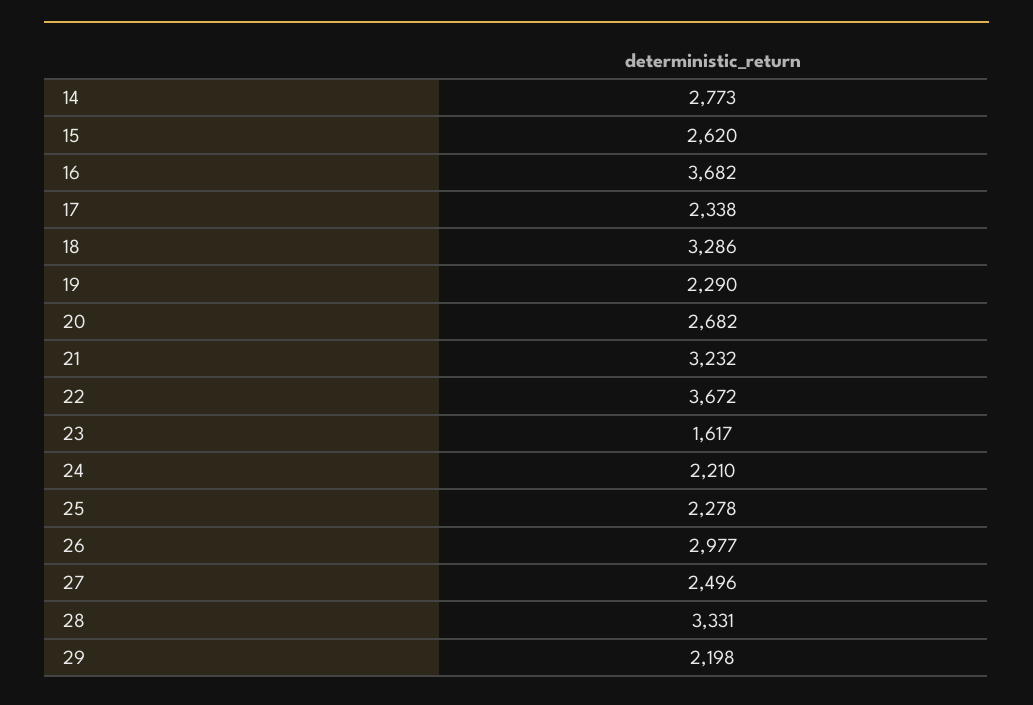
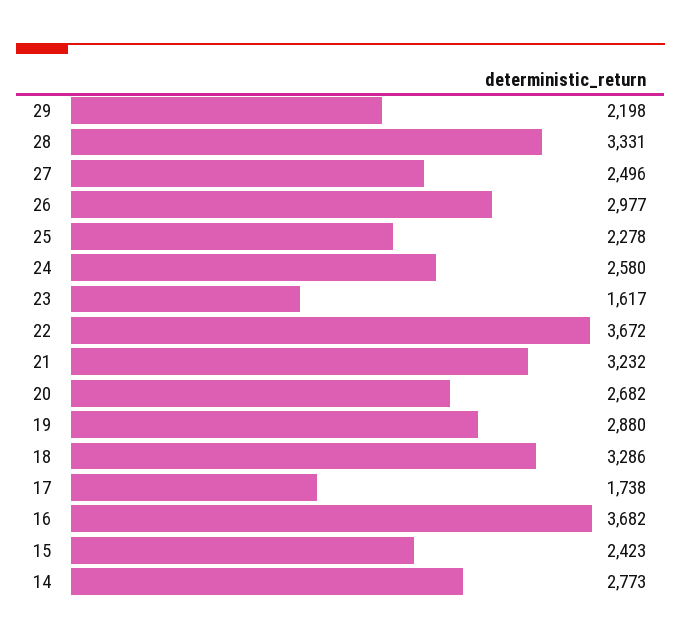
  {
    "14": 2773,
-   "15": 2620,
+   "15": 2423,
    "16": 3682,
-   "17": 2338,
+   "17": 1738,
    "18": 3286,
-   "19": 2290,
+   "19": 2880,
    "20": 2682,
    "21": 3232,
    "22": 3672,
    "23": 1617,
-   "24": 2210,
+   "24": 2580,
    "25": 2278,
    "26": 2977,
    "27": 2496,
    "28": 3331,
    "29": 2198
  }

